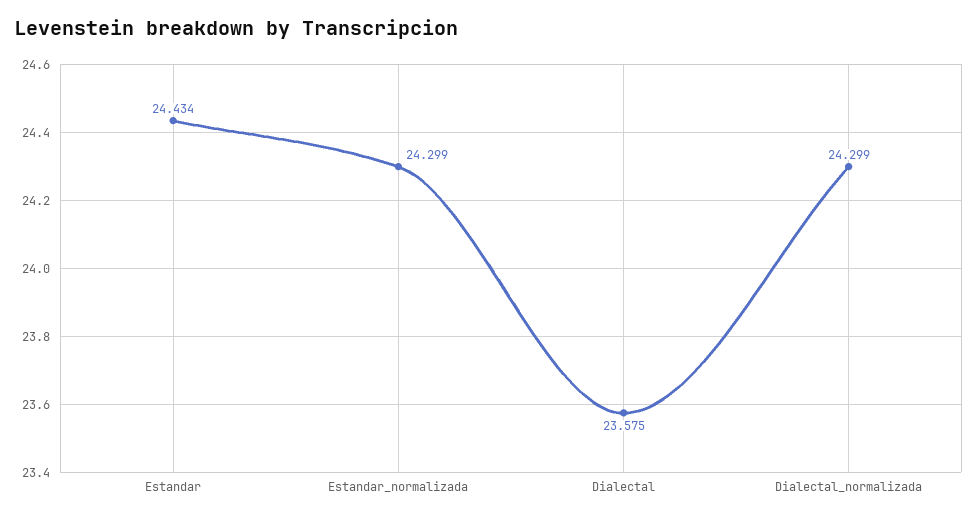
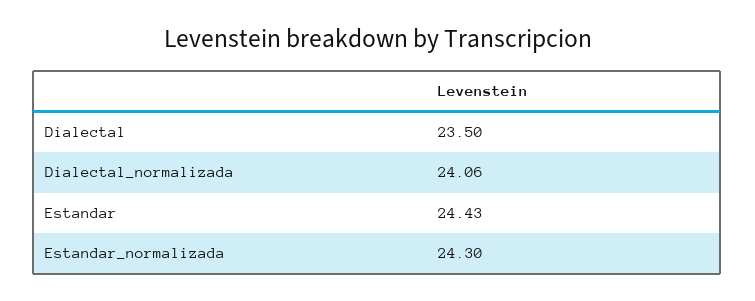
  {
    "Estandar": 24.434,
    "Estandar_normalizada": 24.299,
-   "Dialectal": 23.575,
+   "Dialectal": 23.5,
-   "Dialectal_normalizada": 24.299
+   "Dialectal_normalizada": 24.06
  }

